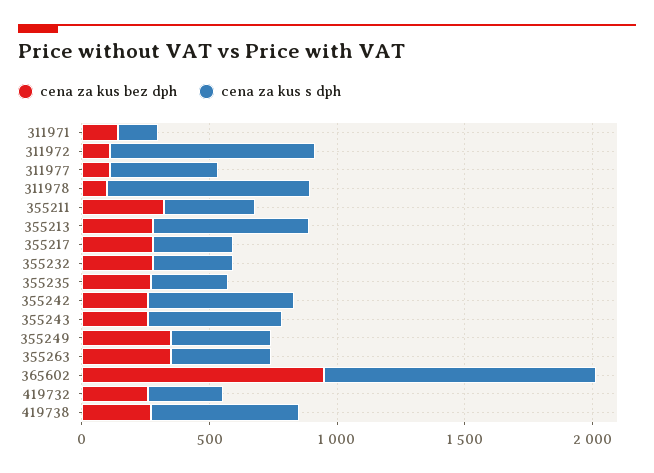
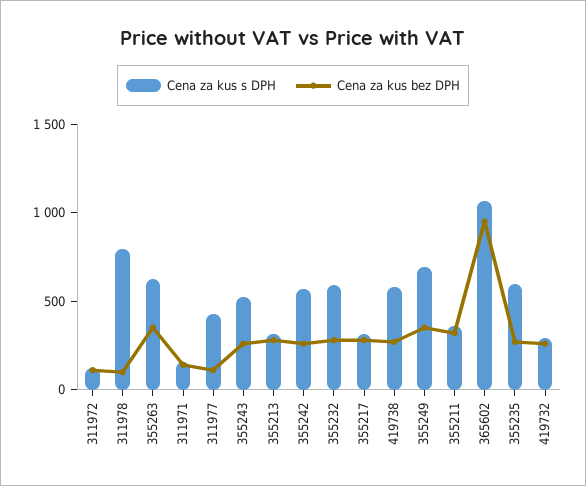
  {
    "cena za kus bez dph": {
      "311971": 100,
      "311972": 100,
      "311977": 100,
      "311978": 100,
      "355211": 300,
      "355213": 300,
      "355217": 300,
      "355232": 300,
      "355235": 300,
      "355242": 300,
      "355243": 300,
      "355249": 300,
      "355263": 300,
      "365602": 900,
      "419732": 300,
      "419738": 300
    },
    "cena za kus s dph": {
      "311971": 200,
-     "311972": 800,
+     "311972": 100,
      "311977": 400,
      "311978": 800,
      "355211": 400,
-     "355213": 600,
+     "355213": 300,
      "355217": 300,
-     "355232": 300,
+     "355232": 600,
-     "355235": 300,
+     "355235": 600,
      "355242": 600,
      "355243": 500,
-     "355249": 400,
+     "355249": 700,
-     "355263": 400,
+     "355263": 600,
      "365602": 1100,
      "419732": 300,
      "419738": 600
    }
  }

